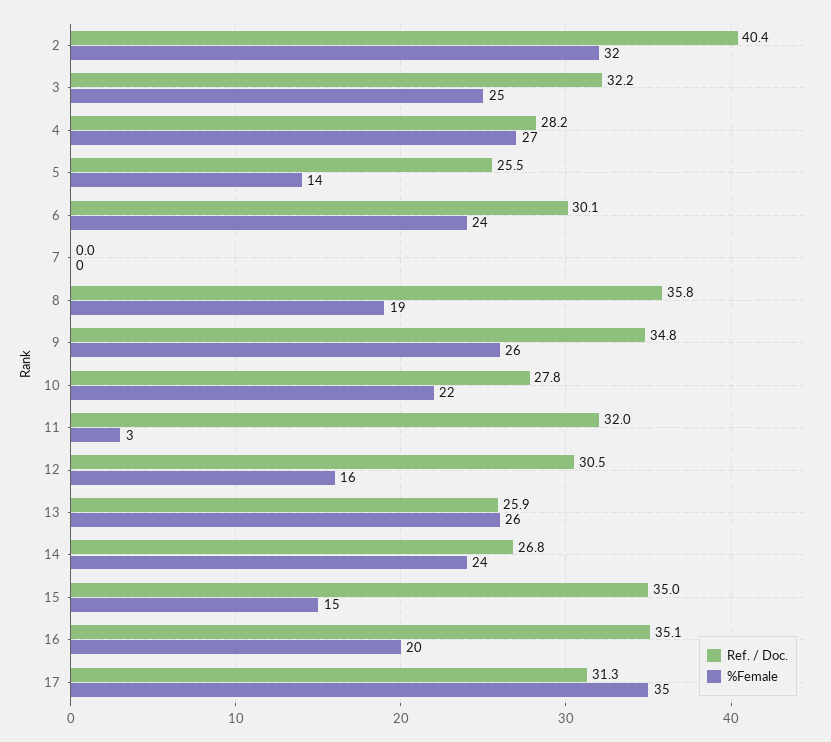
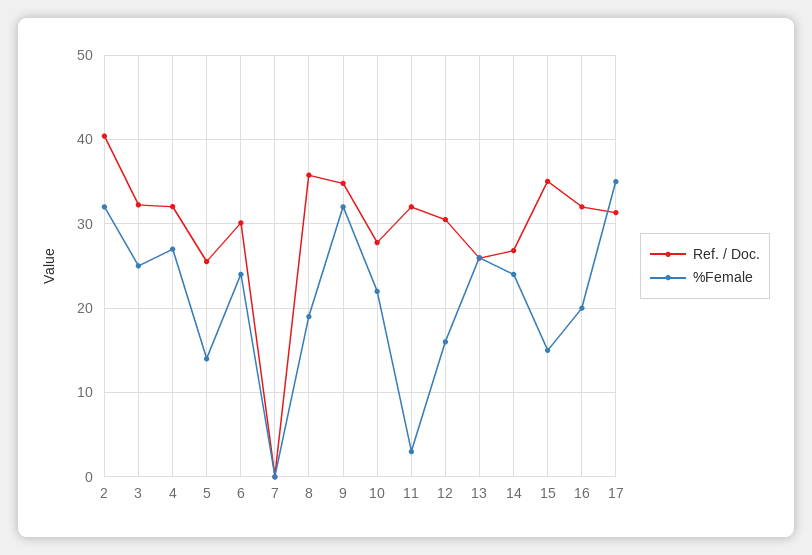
  {
    "Ref. / Doc.": {
      "2": 40.4,
      "3": 32.2,
-     "4": 28.2,
+     "4": 32,
      "5": 25.5,
      "6": 30.1,
      "7": 0,
      "8": 35.8,
      "9": 34.8,
      "10": 27.8,
      "11": 32,
      "12": 30.5,
      "13": 25.9,
      "14": 26.8,
      "15": 35,
-     "16": 35.1,
+     "16": 32,
      "17": 31.3
    },
    "%Female": {
      "2": 32,
      "3": 25,
      "4": 27,
      "5": 14,
      "6": 24,
      "7": 0,
      "8": 19,
-     "9": 26,
+     "9": 32,
      "10": 22,
      "11": 3,
      "12": 16,
      "13": 26,
      "14": 24,
      "15": 15,
      "16": 20,
      "17": 35
    }
  }

